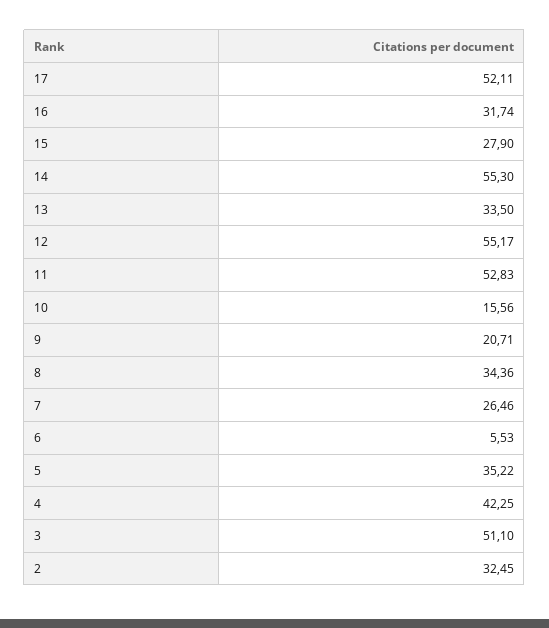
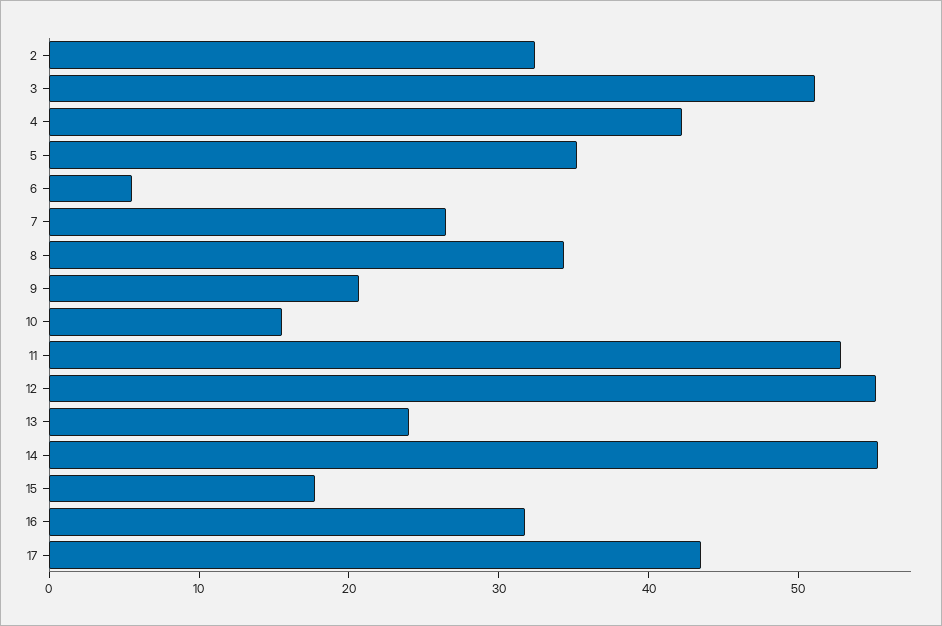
  {
-   "17": 52.11,
+   "17": 44,
    "16": 31.74,
-   "15": 27.9,
+   "15": 18,
    "14": 55.3,
-   "13": 33.5,
+   "13": 24,
    "12": 55.17,
    "11": 52.83,
    "10": 15.56,
    "9": 20.71,
    "8": 34.36,
    "7": 26.46,
    "6": 5.53,
    "5": 35.22,
    "4": 42.25,
    "3": 51.1,
    "2": 32.45
  }

